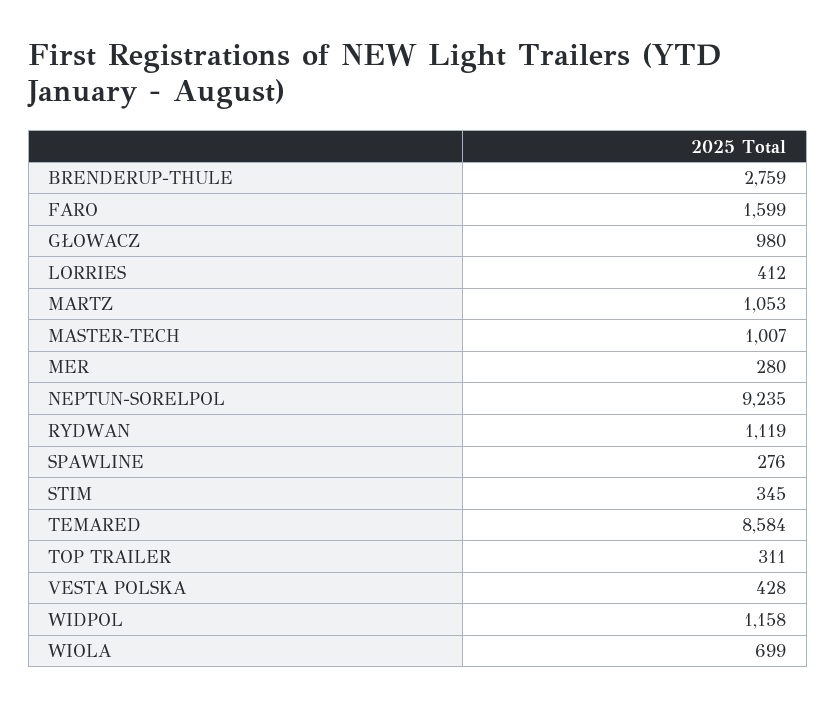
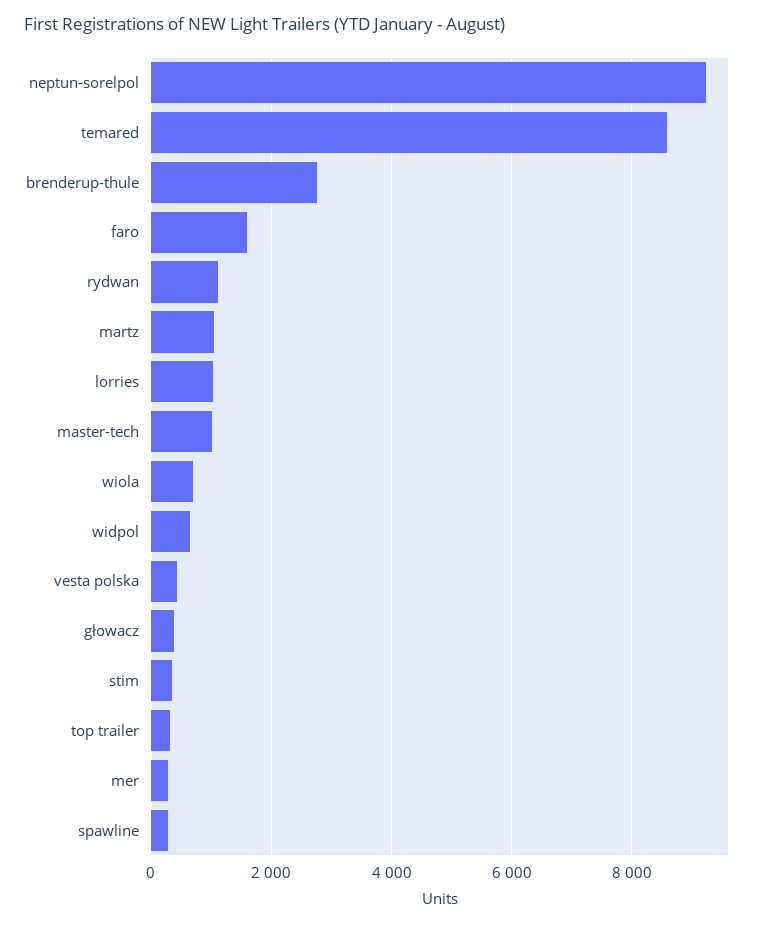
  {
    "BRENDERUP-THULE": 2759,
    "FARO": 1599,
-   "GŁOWACZ": 980,
+   "GŁOWACZ": 400,
-   "LORRIES": 412,
+   "LORRIES": 1000,
    "MARTZ": 1053,
    "MASTER-TECH": 1007,
    "MER": 280,
    "NEPTUN-SORELPOL": 9235,
    "RYDWAN": 1119,
    "SPAWLINE": 276,
    "STIM": 345,
    "TEMARED": 8584,
    "TOP TRAILER": 311,
    "VESTA POLSKA": 428,
-   "WIDPOL": 1158,
+   "WIDPOL": 600,
    "WIOLA": 699
  }

